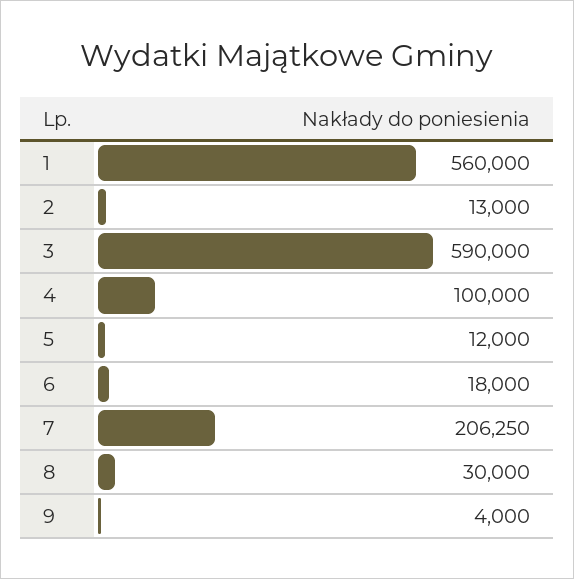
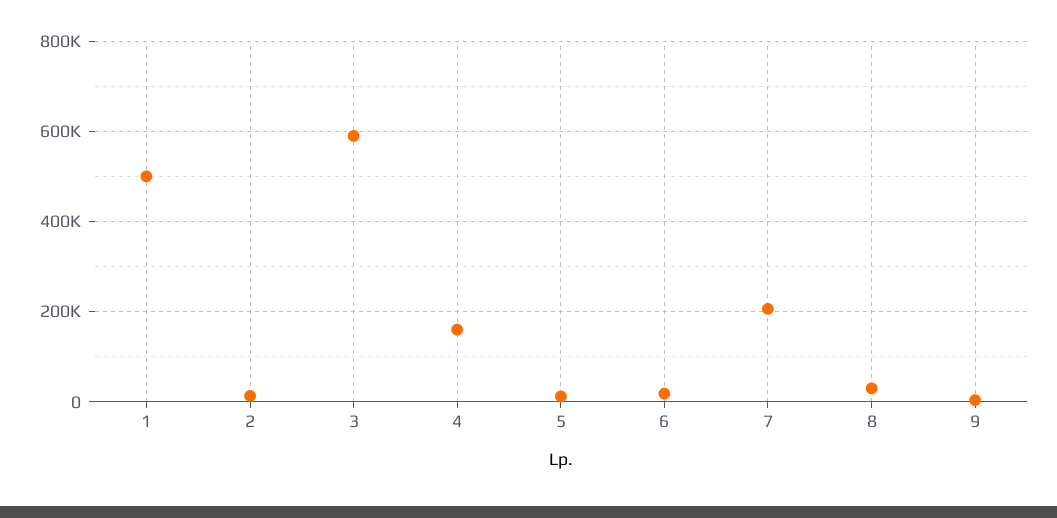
  {
-   "1": 560000,
+   "1": 500000,
    "2": 13000,
    "3": 590000,
-   "4": 100000,
+   "4": 160000,
    "5": 12000,
    "6": 18000,
    "7": 206250,
    "8": 30000,
    "9": 4000
  }

